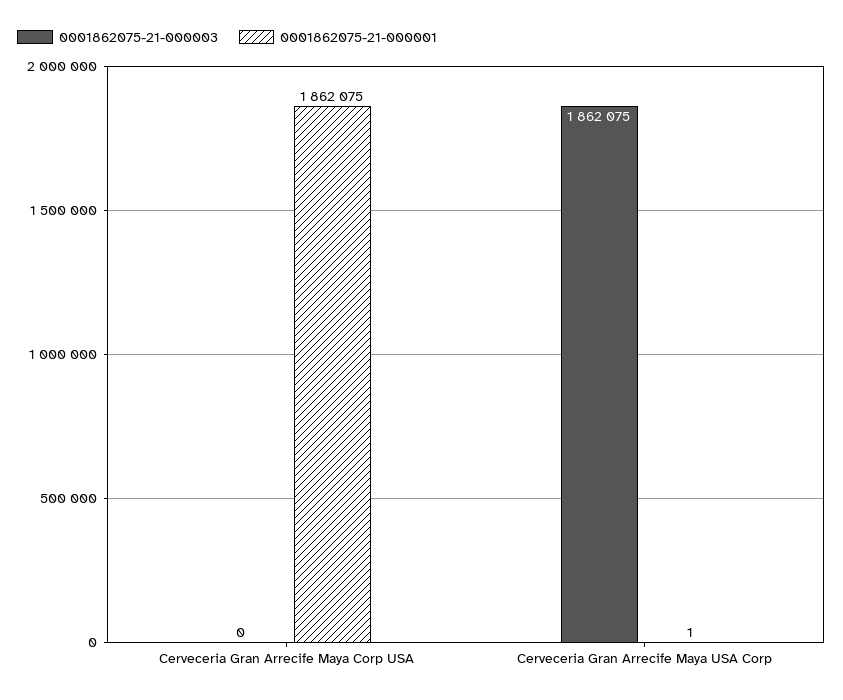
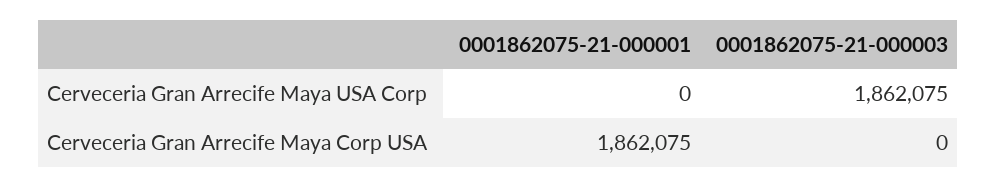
  {
    "0001862075-21-000003": {
      "Cerveceria Gran Arrecife Maya Corp USA": 0,
      "Cerveceria Gran Arrecife Maya USA Corp": 1862075
    },
    "0001862075-21-000001": {
      "Cerveceria Gran Arrecife Maya Corp USA": 1862075,
-     "Cerveceria Gran Arrecife Maya USA Corp": 1
+     "Cerveceria Gran Arrecife Maya USA Corp": 0
    }
  }

